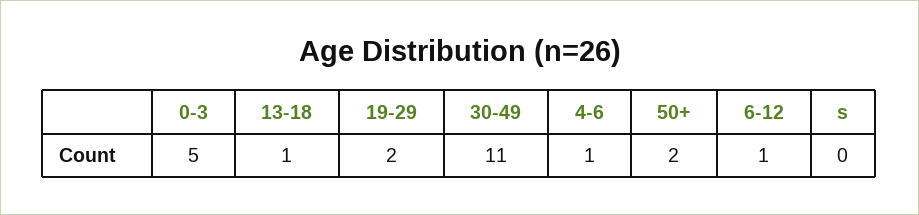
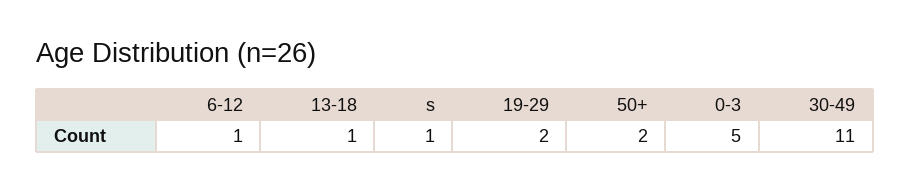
  {
    "0-3": 5,
    "13-18": 1,
    "19-29": 2,
    "30-49": 11,
-   "4-6": 1,
    "50+": 2,
    "6-12": 1,
-   "s": 0
+   "s": 1
  }

